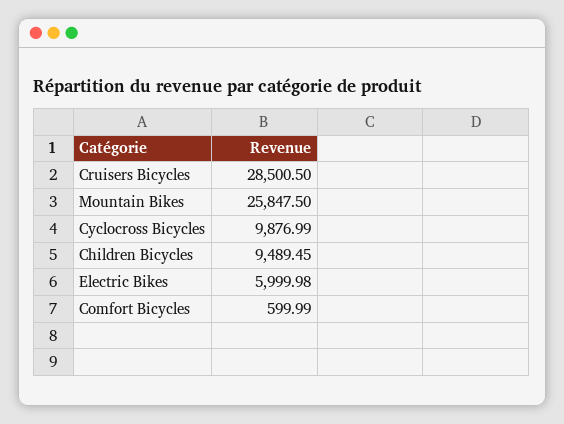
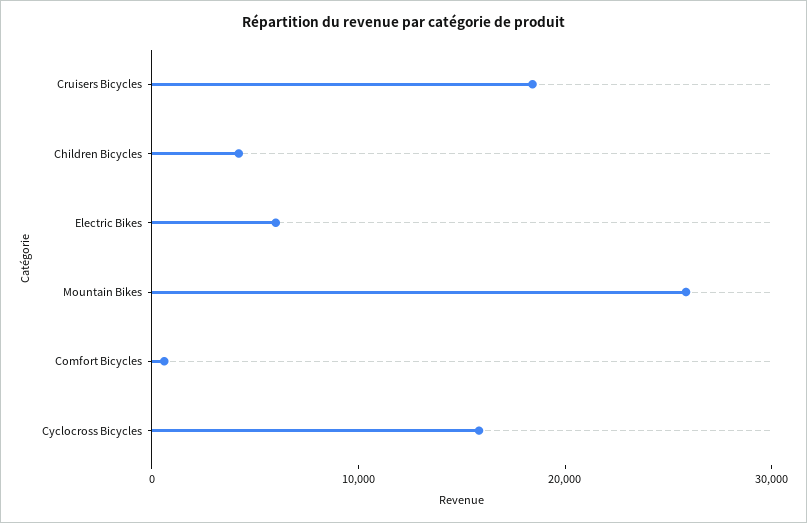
  {
-   "Cruisers Bicycles": 28500.5,
+   "Cruisers Bicycles": 18000,
    "Mountain Bikes": 25847.5,
-   "Cyclocross Bicycles": 9876.99,
+   "Cyclocross Bicycles": 16000,
-   "Children Bicycles": 9489.45,
+   "Children Bicycles": 4000,
    "Electric Bikes": 5999.98,
    "Comfort Bicycles": 599.99
  }

